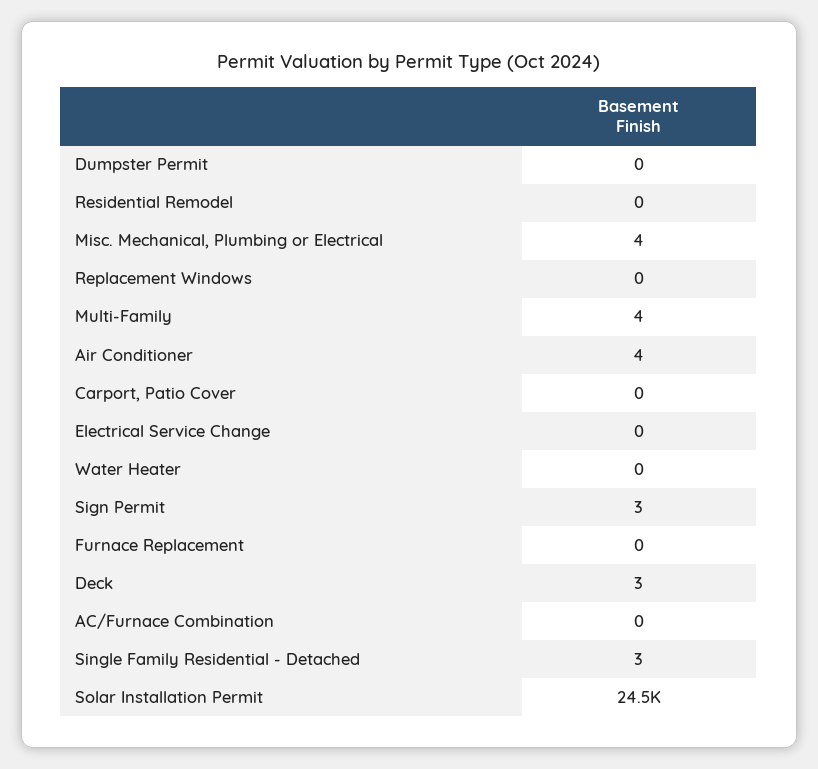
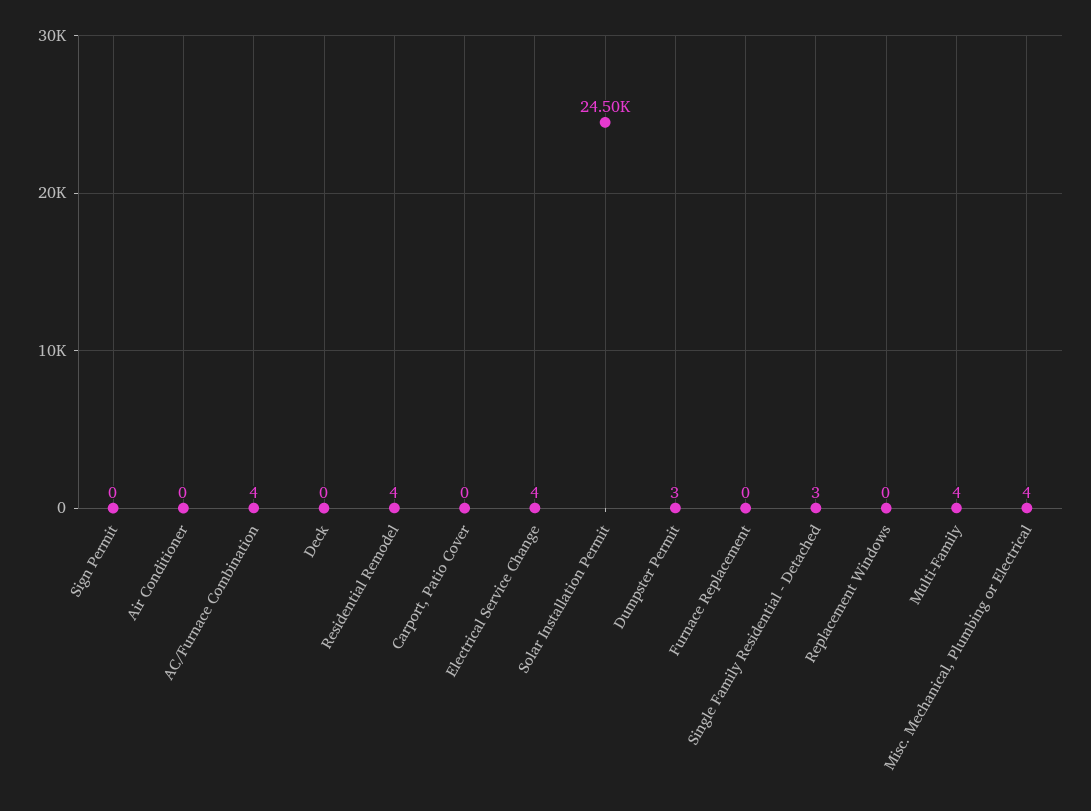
  {
-   "Dumpster Permit": 0,
+   "Dumpster Permit": 3,
-   "Residential Remodel": 0,
+   "Residential Remodel": 4,
    "Misc. Mechanical, Plumbing or Electrical": 4,
    "Replacement Windows": 0,
    "Multi-Family": 4,
-   "Air Conditioner": 4,
+   "Air Conditioner": 0,
    "Carport, Patio Cover": 0,
-   "Electrical Service Change": 0,
+   "Electrical Service Change": 4,
-   "Water Heater": 0,
-   "Sign Permit": 3,
+   "Sign Permit": 0,
    "Furnace Replacement": 0,
-   "Deck": 3,
+   "Deck": 0,
-   "AC/Furnace Combination": 0,
+   "AC/Furnace Combination": 4,
    "Single Family Residential - Detached": 3,
    "Solar Installation Permit": 24500
  }

